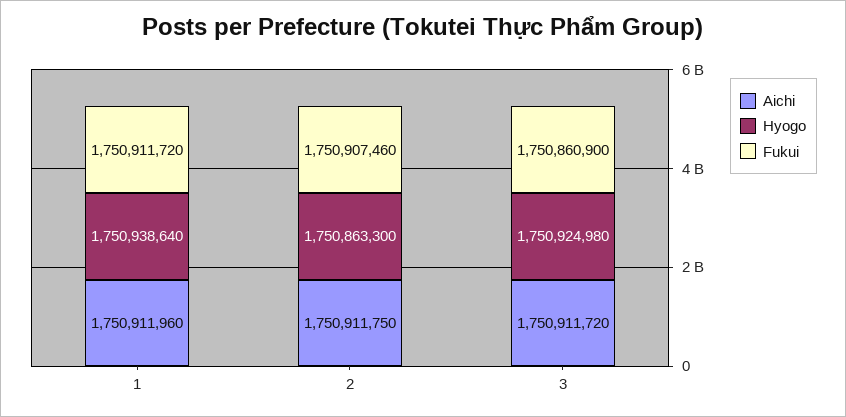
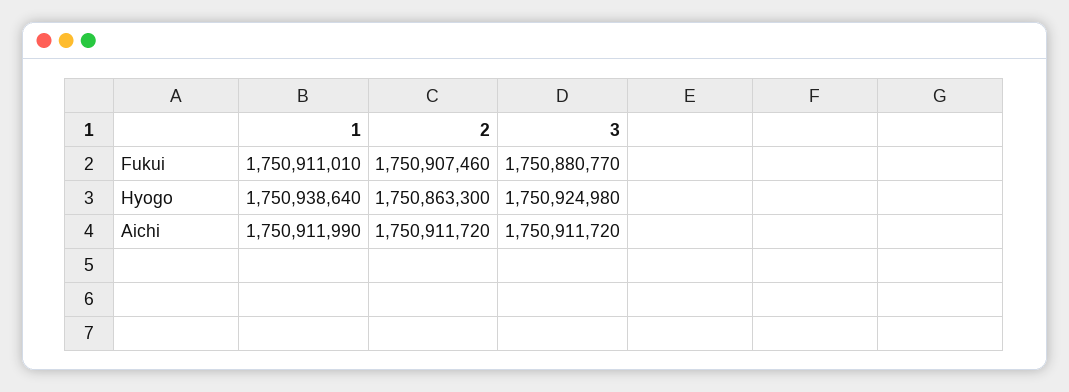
  {
    "Aichi": {
-     "1": 1750911960,
+     "1": 1750911990,
-     "2": 1750911750,
+     "2": 1750911720,
      "3": 1750911720
    },
    "Hyogo": {
      "1": 1750938640,
      "2": 1750863300,
      "3": 1750924980
    },
    "Fukui": {
-     "1": 1750911720,
+     "1": 1750911010,
      "2": 1750907460,
-     "3": 1750860900
+     "3": 1750880770
    }
  }

